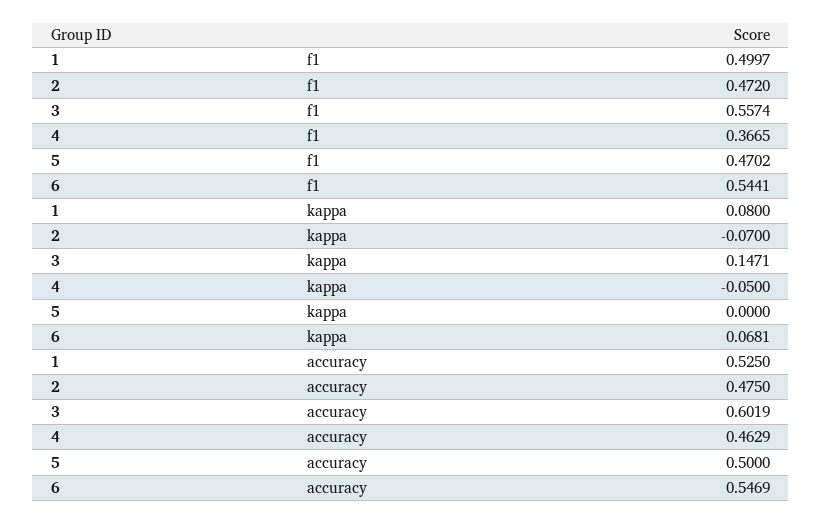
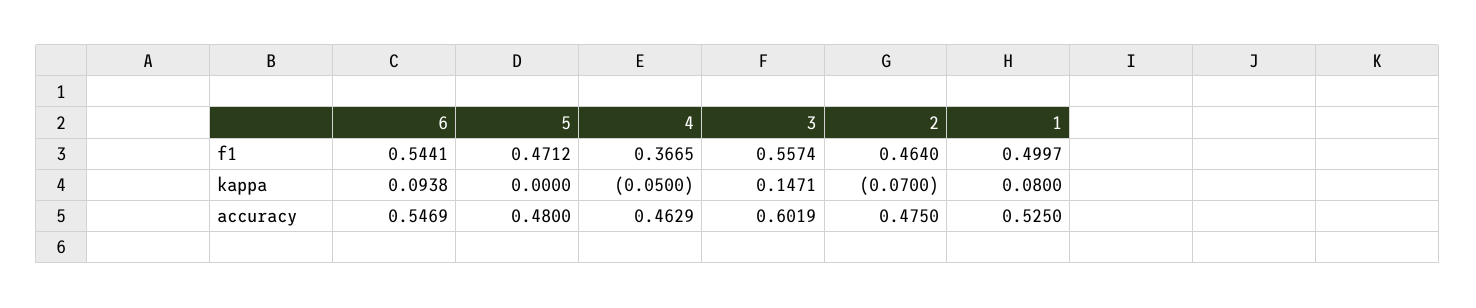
  {
    "1": {
      "f1": 0.4997,
      "kappa": 0.08,
      "accuracy": 0.525
    },
    "2": {
-     "f1": 0.472,
+     "f1": 0.464,
      "kappa": -0.07,
      "accuracy": 0.475
    },
    "3": {
      "f1": 0.5574,
      "kappa": 0.1471,
      "accuracy": 0.6019
    },
    "4": {
      "f1": 0.3665,
      "kappa": -0.05,
      "accuracy": 0.4629
    },
    "5": {
-     "f1": 0.4702,
+     "f1": 0.4712,
      "kappa": 0,
-     "accuracy": 0.5
+     "accuracy": 0.48
    },
    "6": {
      "f1": 0.5441,
-     "kappa": 0.0681,
+     "kappa": 0.0938,
      "accuracy": 0.5469
    }
  }

